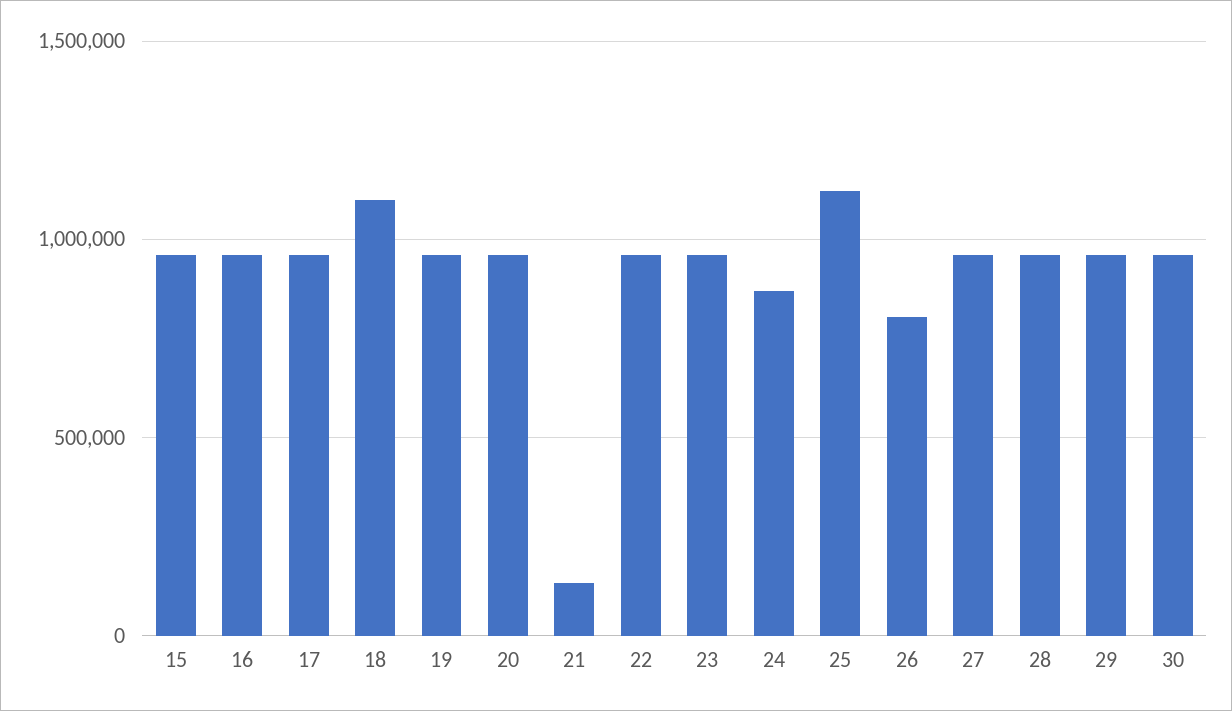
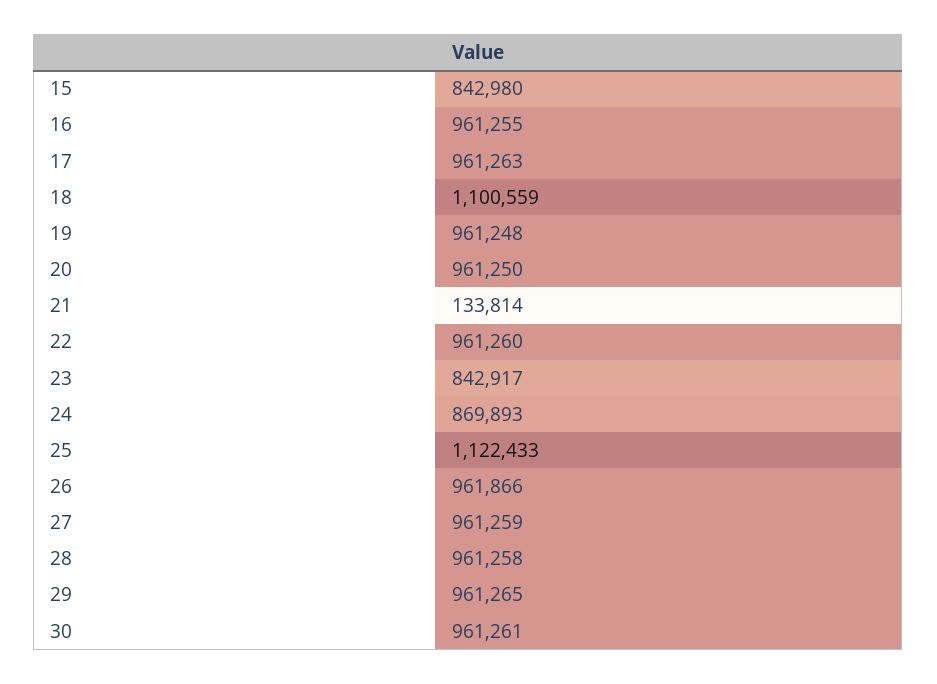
  {
-   "15": 950000,
+   "15": 842980,
    "16": 961255,
    "17": 961263,
    "18": 1100559,
    "19": 961248,
    "20": 961250,
    "21": 133814,
    "22": 961260,
-   "23": 950000,
+   "23": 842917,
    "24": 869893,
    "25": 1122433,
-   "26": 800000,
+   "26": 961866,
    "27": 961259,
    "28": 961258,
    "29": 961265,
    "30": 961261
  }

